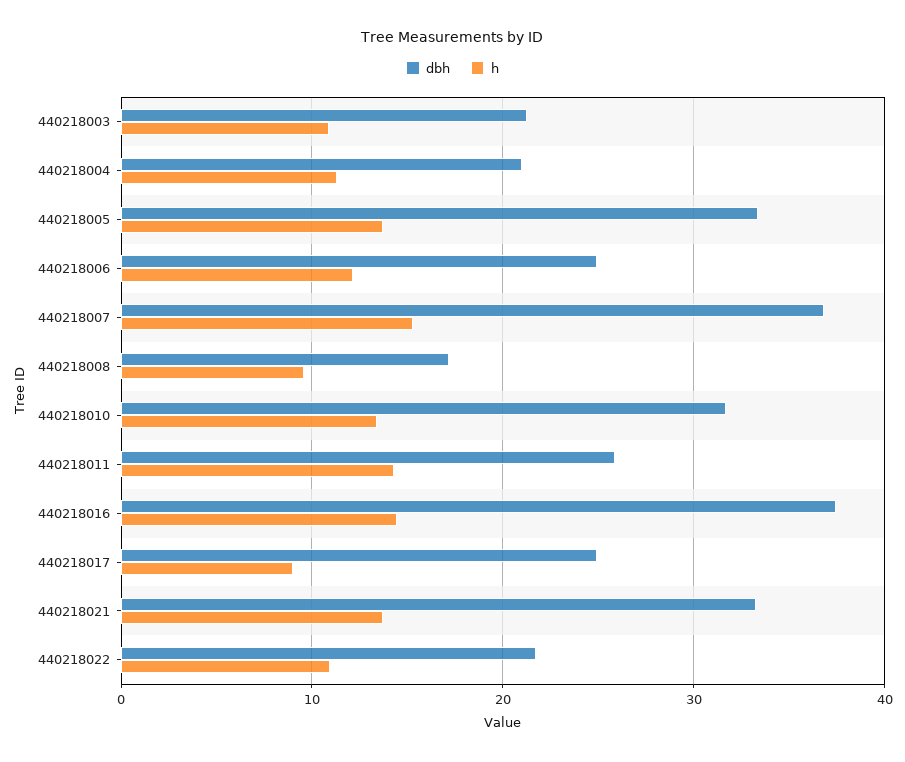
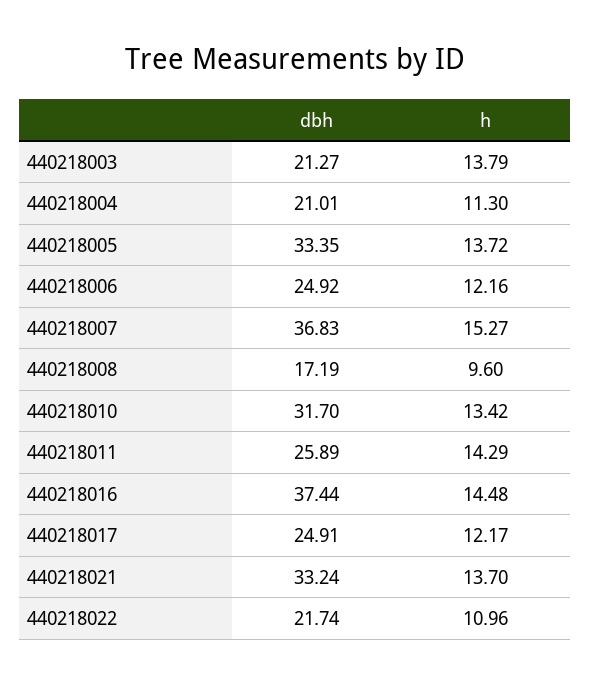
  {
    "dbh": {
      "440218003": 21.27,
      "440218004": 21.01,
      "440218005": 33.35,
      "440218006": 24.92,
      "440218007": 36.83,
      "440218008": 17.19,
      "440218010": 31.7,
      "440218011": 25.89,
      "440218016": 37.44,
      "440218017": 24.91,
      "440218021": 33.24,
      "440218022": 21.74
    },
    "h": {
-     "440218003": 11,
+     "440218003": 13.79,
      "440218004": 11.3,
      "440218005": 13.72,
      "440218006": 12.16,
      "440218007": 15.27,
      "440218008": 9.6,
      "440218010": 13.42,
      "440218011": 14.29,
      "440218016": 14.48,
-     "440218017": 9,
+     "440218017": 12.17,
      "440218021": 13.7,
      "440218022": 10.96
    }
  }

